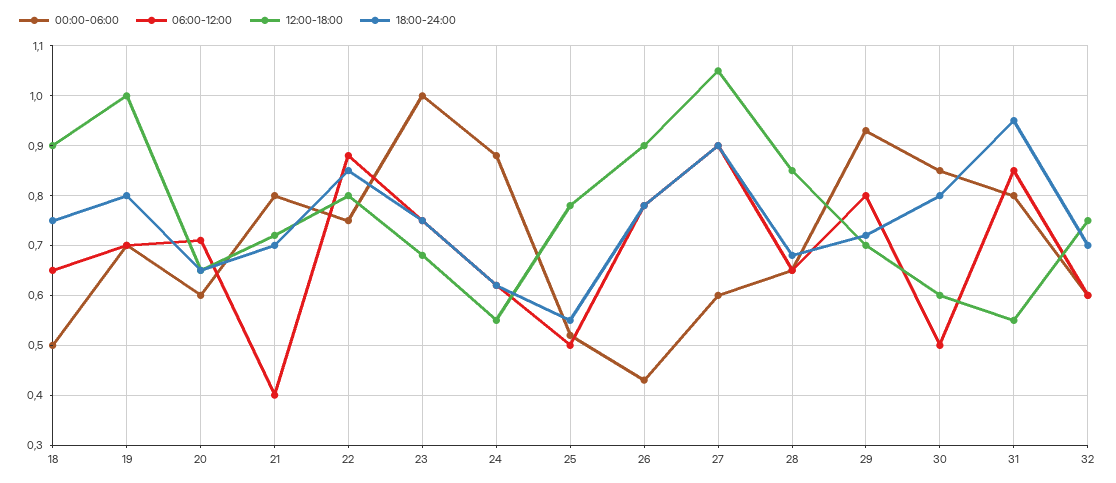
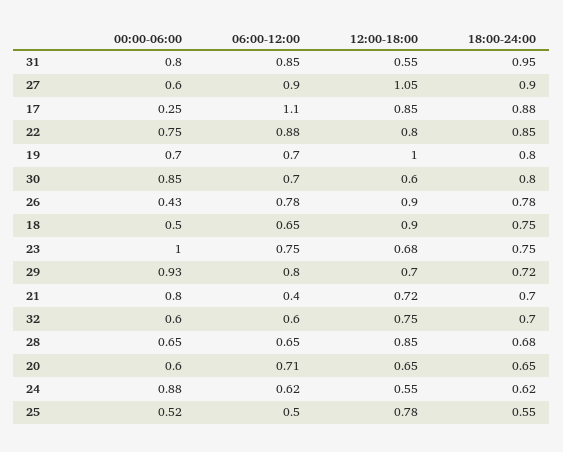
  {
    "00:00-06:00": {
      "18": 0.5,
      "19": 0.7,
      "20": 0.6,
      "21": 0.8,
      "22": 0.75,
      "23": 1,
      "24": 0.88,
      "25": 0.52,
      "26": 0.43,
      "27": 0.6,
      "28": 0.65,
      "29": 0.93,
      "30": 0.85,
      "31": 0.8,
-     "32": 0.6
+     "32": 0.6,
+     "17": 0.25
    },
    "06:00-12:00": {
      "18": 0.65,
      "19": 0.7,
      "20": 0.71,
      "21": 0.4,
      "22": 0.88,
      "23": 0.75,
      "24": 0.62,
      "25": 0.5,
      "26": 0.78,
      "27": 0.9,
      "28": 0.65,
      "29": 0.8,
-     "30": 0.5,
+     "30": 0.7,
      "31": 0.85,
-     "32": 0.6
+     "32": 0.6,
+     "17": 1.1
    },
    "12:00-18:00": {
      "18": 0.9,
      "19": 1,
      "20": 0.65,
      "21": 0.72,
      "22": 0.8,
      "23": 0.68,
      "24": 0.55,
      "25": 0.78,
      "26": 0.9,
      "27": 1.05,
      "28": 0.85,
      "29": 0.7,
      "30": 0.6,
      "31": 0.55,
-     "32": 0.75
+     "32": 0.75,
+     "17": 0.85
    },
    "18:00-24:00": {
      "18": 0.75,
      "19": 0.8,
      "20": 0.65,
      "21": 0.7,
      "22": 0.85,
      "23": 0.75,
      "24": 0.62,
      "25": 0.55,
      "26": 0.78,
      "27": 0.9,
      "28": 0.68,
      "29": 0.72,
      "30": 0.8,
      "31": 0.95,
-     "32": 0.7
+     "32": 0.7,
+     "17": 0.88
    }
  }

